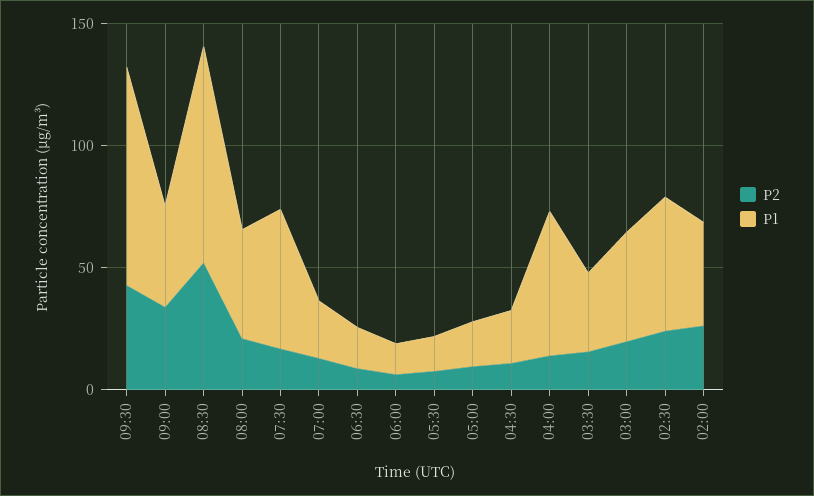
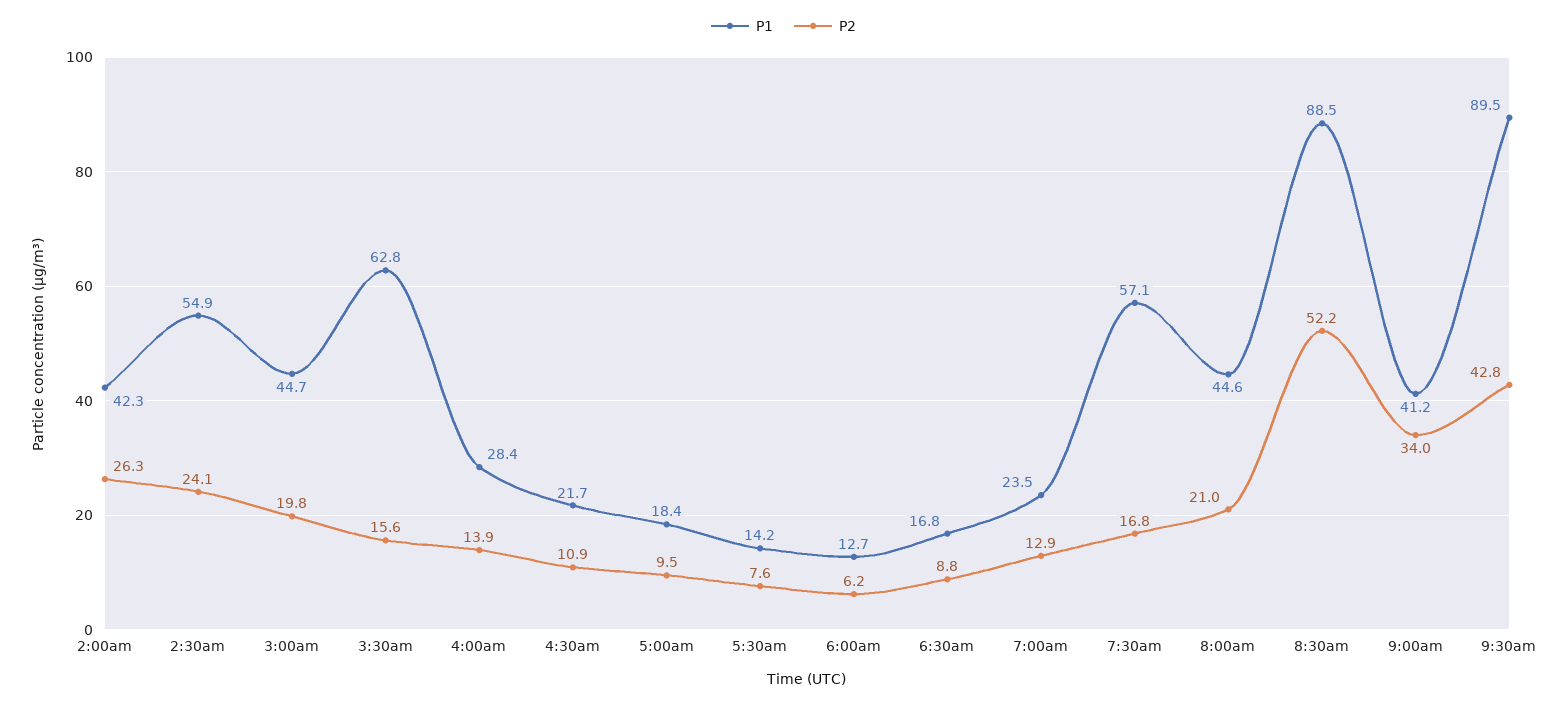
  {
    "P2": {
      "09:30": 42.8,
      "09:00": 34,
      "08:30": 52.2,
      "08:00": 21,
      "07:30": 16.8,
      "07:00": 12.9,
      "06:30": 8.8,
      "06:00": 6.2,
      "05:30": 7.6,
      "05:00": 9.5,
      "04:30": 10.9,
      "04:00": 13.9,
      "03:30": 15.6,
      "03:00": 19.8,
      "02:30": 24.1,
      "02:00": 26.3
    },
    "P1": {
      "09:30": 89.5,
      "09:00": 41.2,
      "08:30": 88.5,
      "08:00": 44.6,
      "07:30": 57.1,
      "07:00": 23.5,
      "06:30": 16.8,
      "06:00": 12.7,
      "05:30": 14.2,
      "05:00": 18.4,
      "04:30": 21.7,
-     "04:00": 60,
+     "04:00": 28.4,
-     "03:30": 30,
+     "03:30": 62.8,
      "03:00": 44.7,
      "02:30": 54.9,
      "02:00": 42.3
    }
  }

